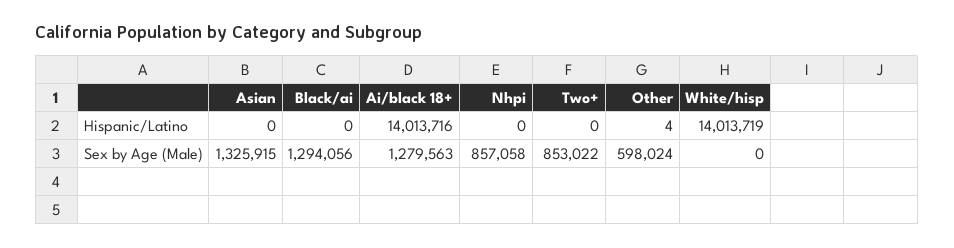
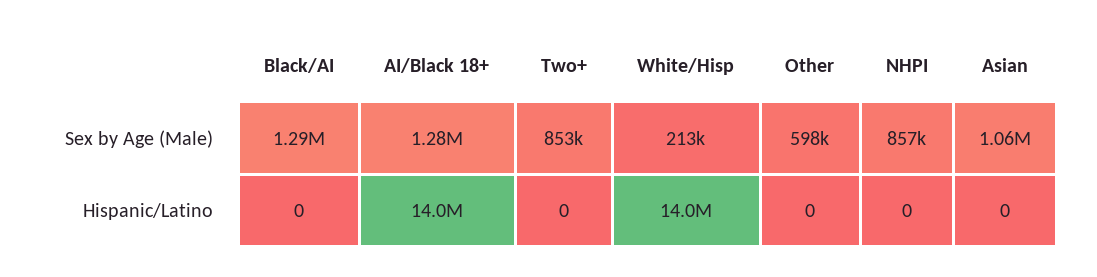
  {
    "Asian": {
      "Hispanic/Latino": 0,
-     "Sex by Age (Male)": 1325915
+     "Sex by Age (Male)": 1060000
    },
    "Black/ai": {
      "Hispanic/Latino": 0,
      "Sex by Age (Male)": 1294056
    },
    "Ai/black 18+": {
      "Hispanic/Latino": 14013716,
      "Sex by Age (Male)": 1279563
    },
    "Nhpi": {
      "Hispanic/Latino": 0,
      "Sex by Age (Male)": 857058
    },
    "Two+": {
      "Hispanic/Latino": 0,
      "Sex by Age (Male)": 853022
    },
    "Other": {
-     "Hispanic/Latino": 4,
+     "Hispanic/Latino": 0,
      "Sex by Age (Male)": 598024
    },
    "White/hisp": {
      "Hispanic/Latino": 14013719,
-     "Sex by Age (Male)": 0
+     "Sex by Age (Male)": 213000
    }
  }

